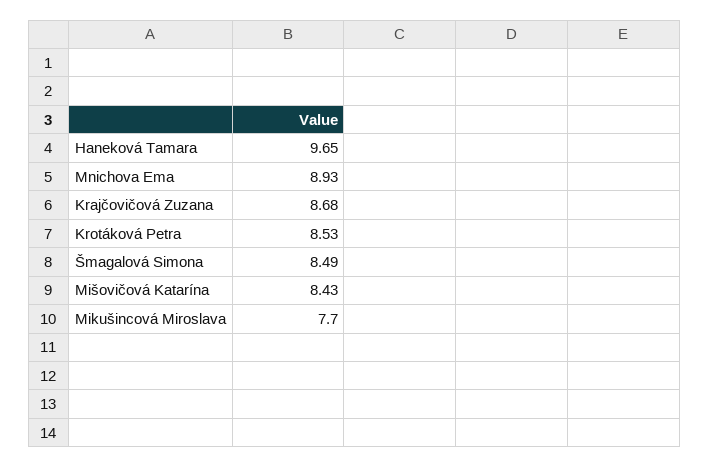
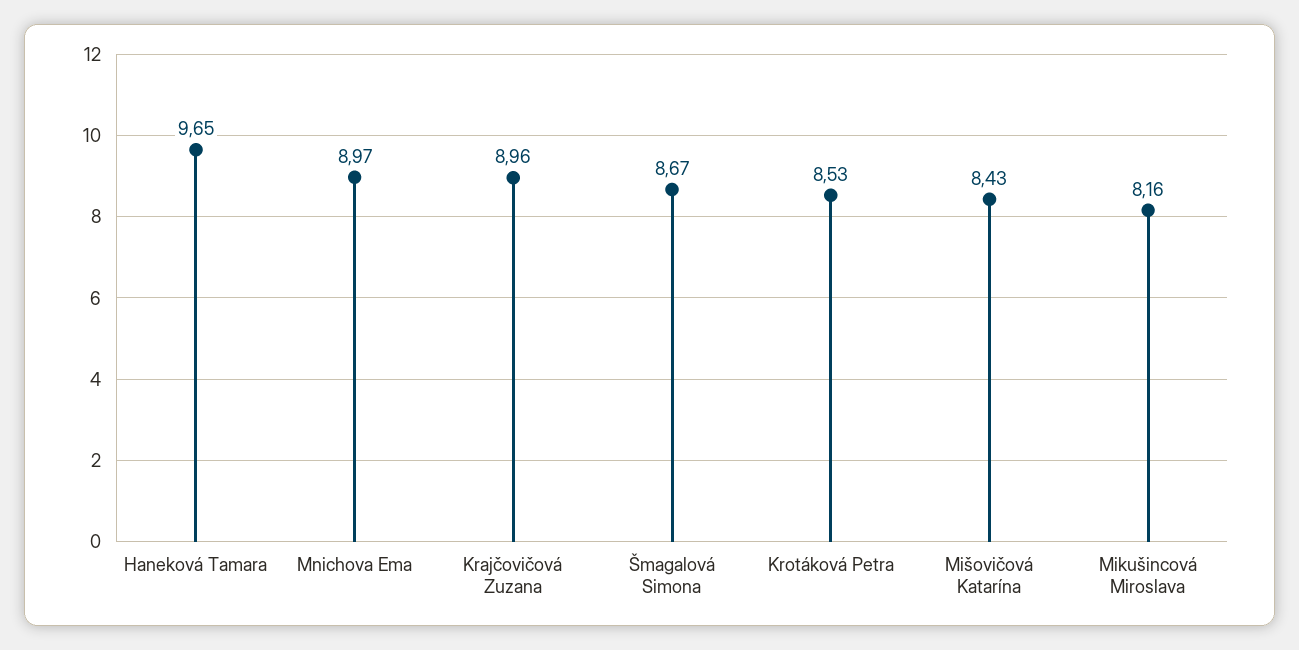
  {
    "Haneková Tamara": 9.65,
-   "Mnichova Ema": 8.93,
+   "Mnichova Ema": 8.97,
-   "Krajčovičová Zuzana": 8.68,
+   "Krajčovičová Zuzana": 8.96,
    "Krotáková Petra": 8.53,
-   "Šmagalová Simona": 8.49,
+   "Šmagalová Simona": 8.67,
    "Mišovičová Katarína": 8.43,
-   "Mikušincová Miroslava": 7.7
+   "Mikušincová Miroslava": 8.16
  }

